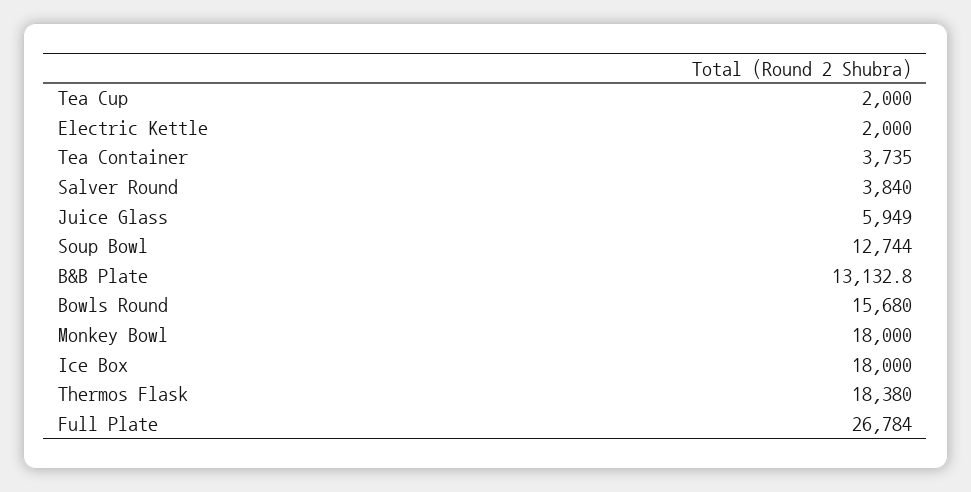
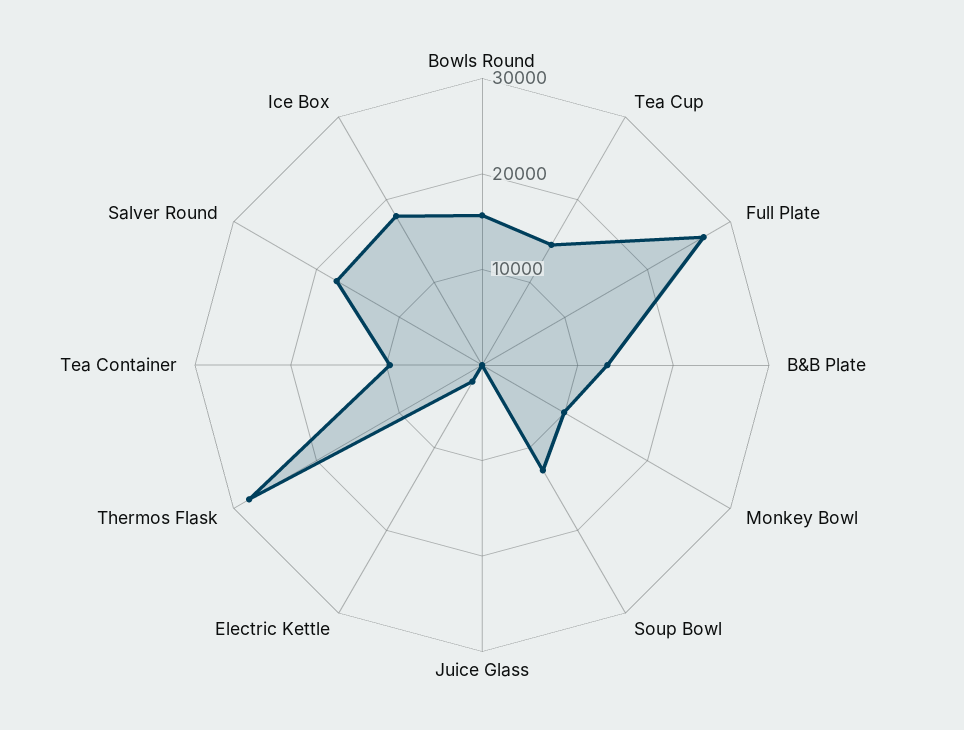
  {
-   "Tea Cup": 2000,
+   "Tea Cup": 14000,
    "Electric Kettle": 2000,
-   "Tea Container": 3735,
+   "Tea Container": 10000,
-   "Salver Round": 3840,
+   "Salver Round": 18000,
-   "Juice Glass": 5949,
+   "Juice Glass": 0,
    "Soup Bowl": 12744,
    "B&B Plate": 13132.8,
    "Bowls Round": 15680,
-   "Monkey Bowl": 18000,
+   "Monkey Bowl": 10000,
    "Ice Box": 18000,
-   "Thermos Flask": 18380,
+   "Thermos Flask": 28000,
    "Full Plate": 26784
  }

